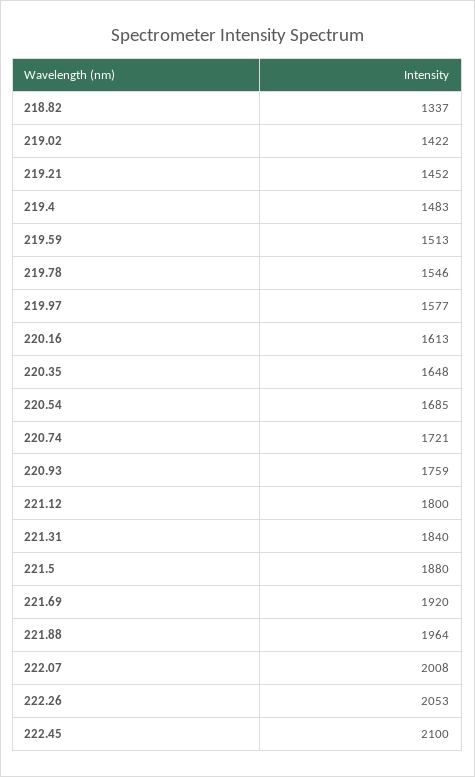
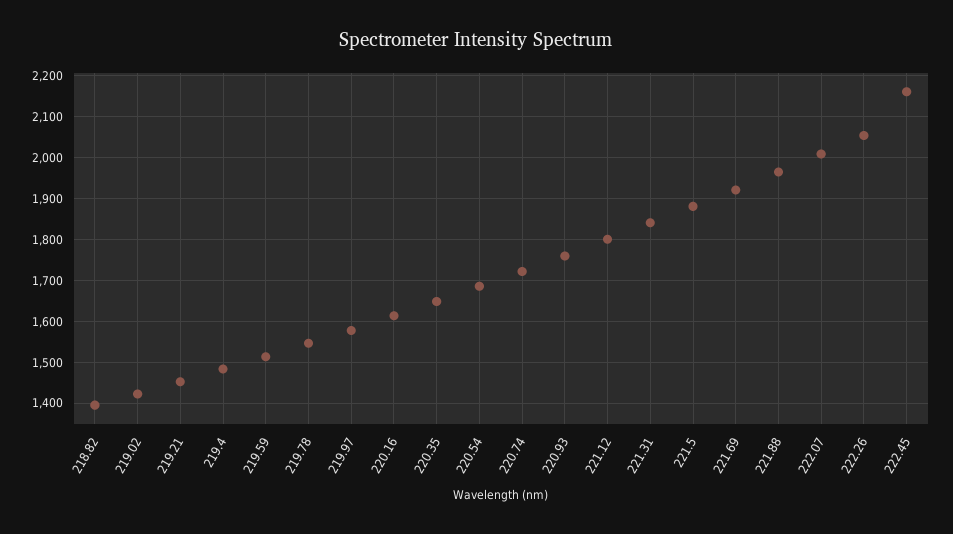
  {
-   "218.82": 1337,
+   "218.82": 1400,
    "219.02": 1422,
    "219.21": 1452,
    "219.4": 1483,
    "219.59": 1513,
    "219.78": 1546,
    "219.97": 1577,
    "220.16": 1613,
    "220.35": 1648,
    "220.54": 1685,
    "220.74": 1721,
    "220.93": 1759,
    "221.12": 1800,
    "221.31": 1840,
    "221.5": 1880,
    "221.69": 1920,
    "221.88": 1964,
    "222.07": 2008,
    "222.26": 2053,
-   "222.45": 2100
+   "222.45": 2160
  }

